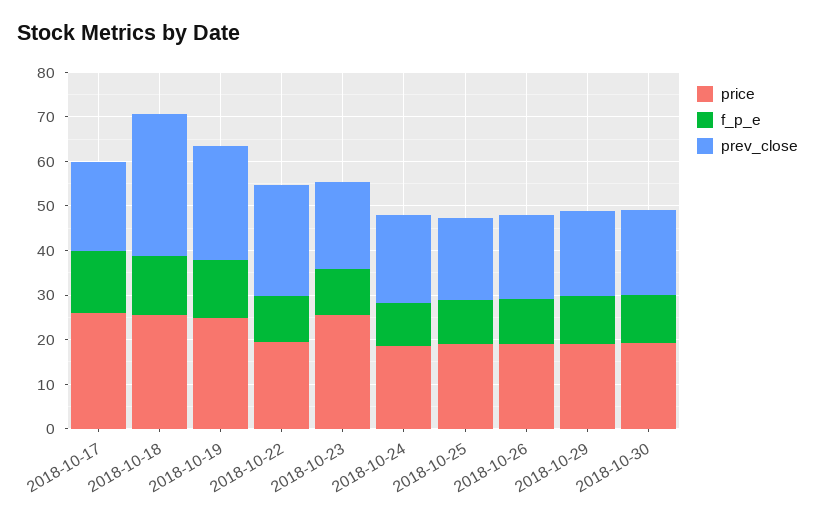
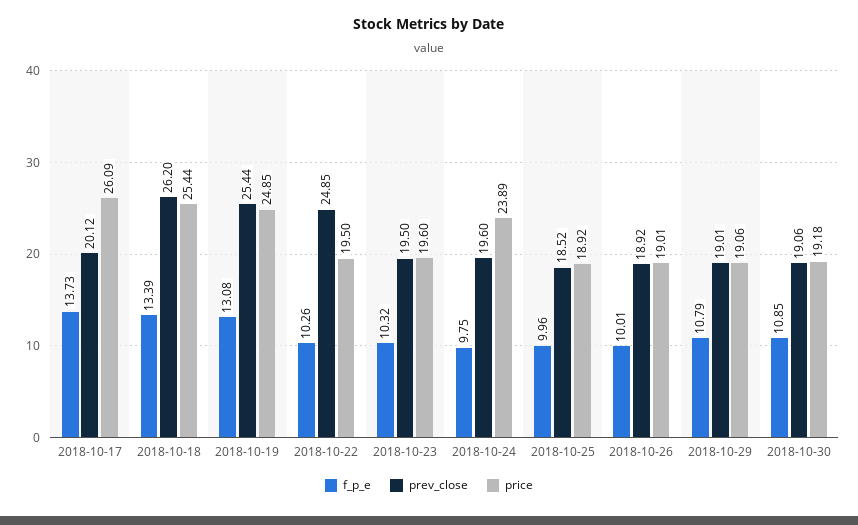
  {
    "price": {
      "2018-10-17": 26.09,
      "2018-10-18": 25.44,
      "2018-10-19": 24.85,
      "2018-10-22": 19.5,
-     "2018-10-23": 26,
+     "2018-10-23": 19.6,
-     "2018-10-24": 18,
+     "2018-10-24": 23.89,
      "2018-10-25": 18.92,
      "2018-10-26": 19.01,
      "2018-10-29": 19.06,
      "2018-10-30": 19.18
    },
    "f_p_e": {
      "2018-10-17": 13.73,
      "2018-10-18": 13.39,
      "2018-10-19": 13.08,
      "2018-10-22": 10.26,
      "2018-10-23": 10.32,
      "2018-10-24": 9.75,
      "2018-10-25": 9.96,
      "2018-10-26": 10.01,
      "2018-10-29": 10.79,
      "2018-10-30": 10.85
    },
    "prev_close": {
      "2018-10-17": 20.12,
-     "2018-10-18": 32,
+     "2018-10-18": 26.2,
      "2018-10-19": 25.44,
      "2018-10-22": 24.85,
      "2018-10-23": 19.5,
      "2018-10-24": 19.6,
      "2018-10-25": 18.52,
      "2018-10-26": 18.92,
      "2018-10-29": 19.01,
      "2018-10-30": 19.06
    }
  }

